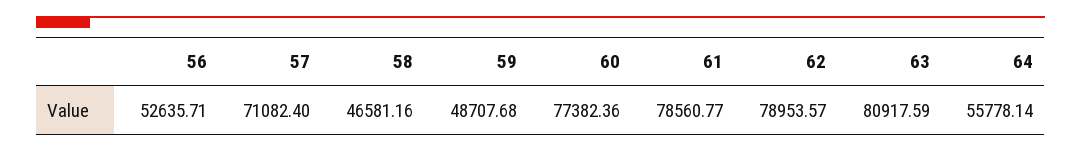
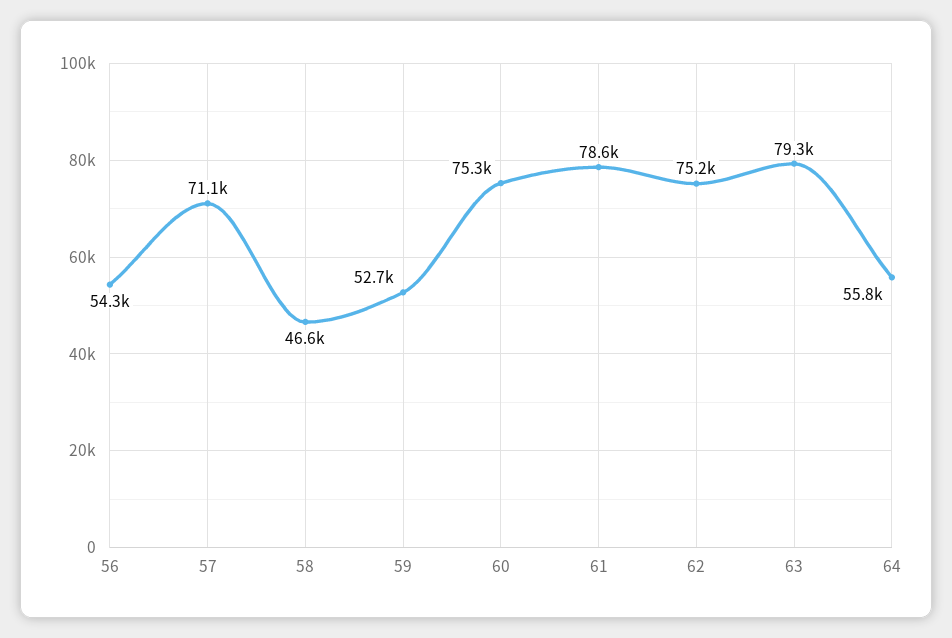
  {
-   "56": 52635.71,
+   "56": 54300,
    "57": 71082.4,
    "58": 46581.16,
-   "59": 48707.68,
+   "59": 52700,
-   "60": 77382.36,
+   "60": 75300,
    "61": 78560.77,
-   "62": 78953.57,
+   "62": 75200,
-   "63": 80917.59,
+   "63": 79300,
    "64": 55778.14
  }

